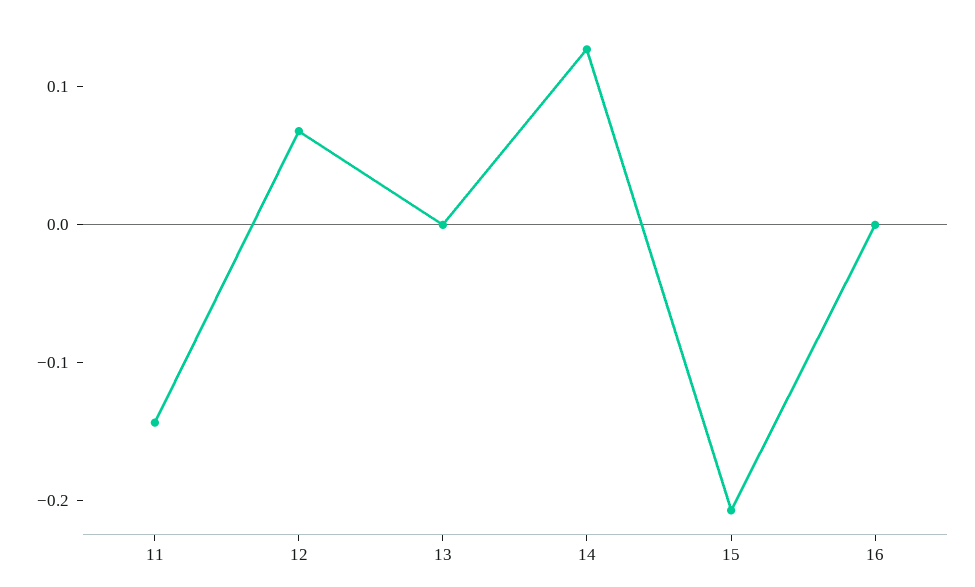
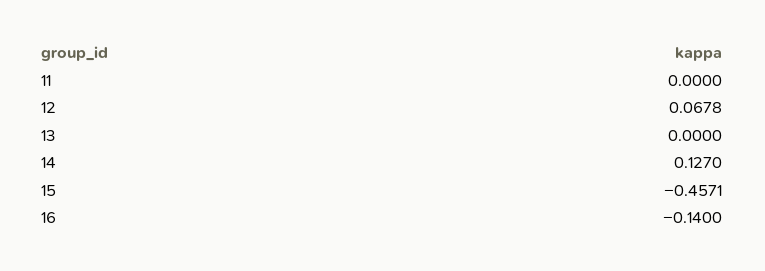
  {
-   "11": -0.14,
+   "11": 0,
    "12": 0.0678,
    "13": 0,
    "14": 0.127,
-   "15": -0.2,
+   "15": -0.4571,
-   "16": 0
+   "16": -0.14
  }

